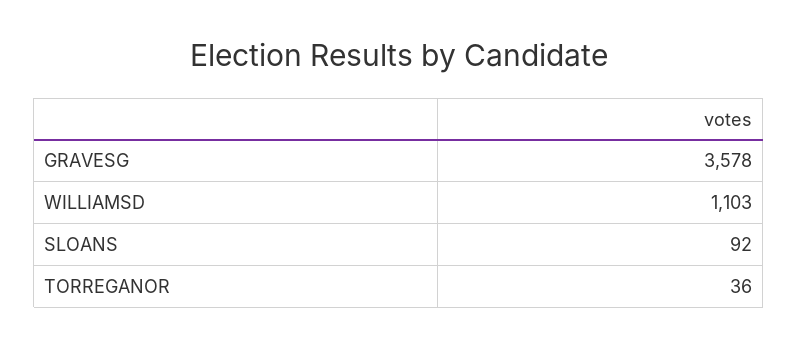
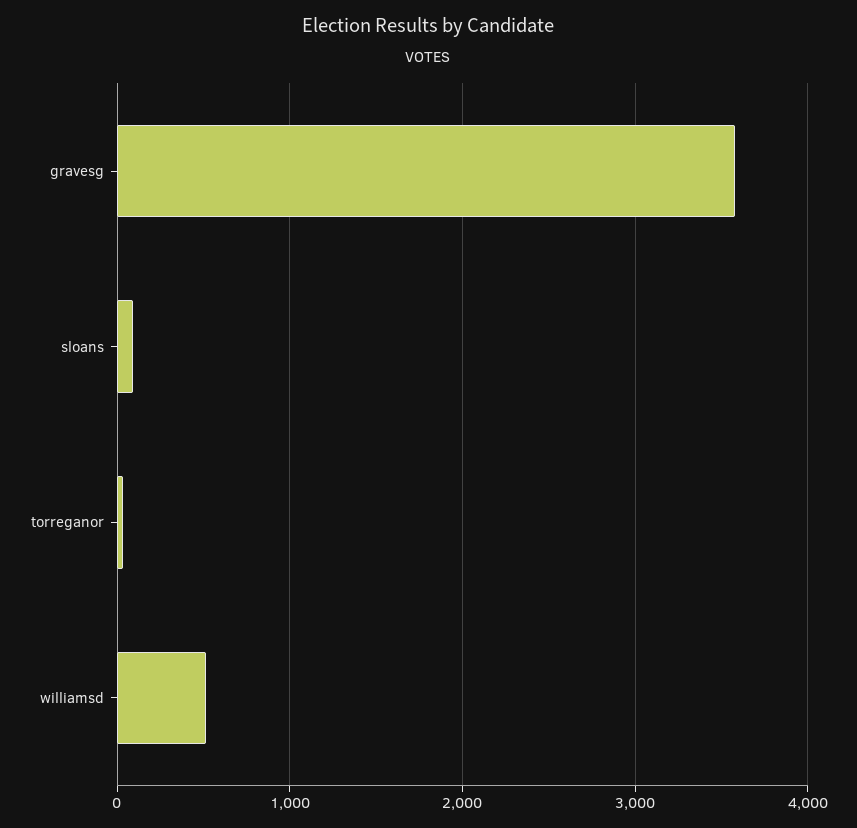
  {
    "GRAVESG": 3578,
-   "WILLIAMSD": 1103,
+   "WILLIAMSD": 500,
    "SLOANS": 92,
    "TORREGANOR": 36
  }

